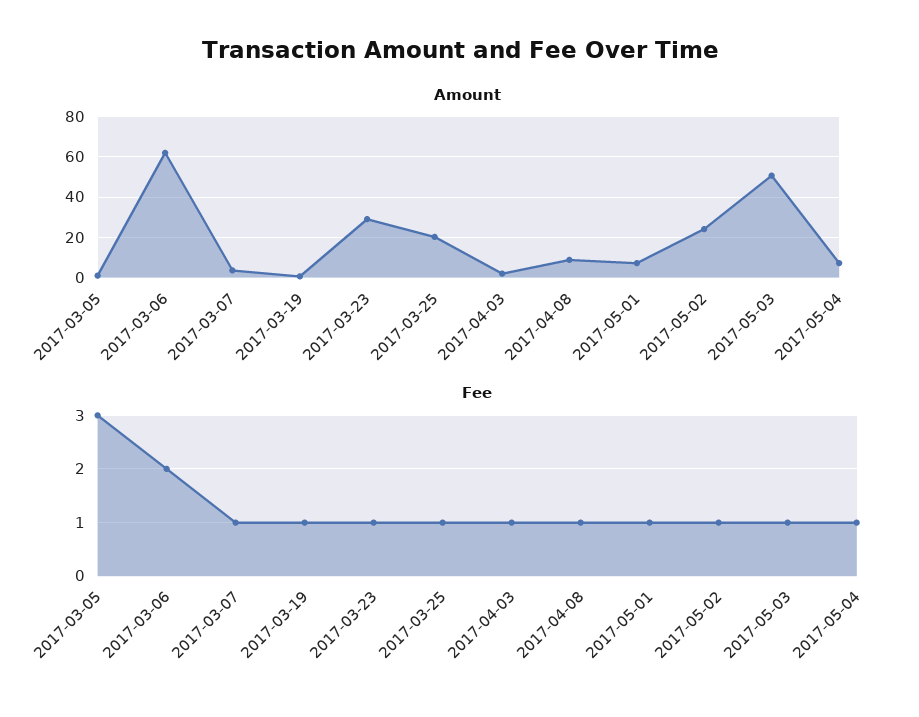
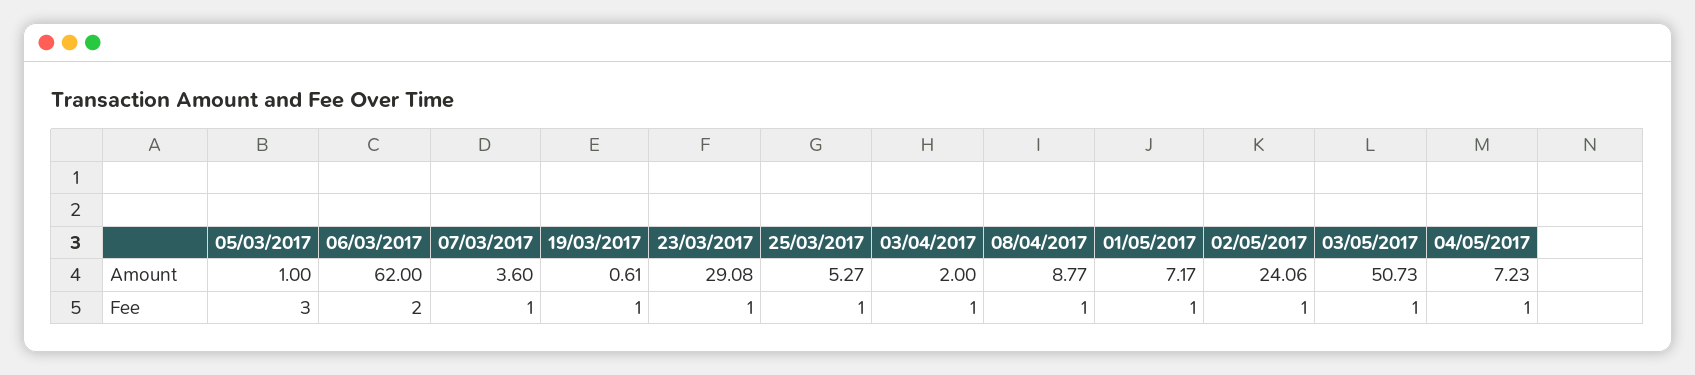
  {
    "Amount": {
      "2017-03-05": 1,
      "2017-03-06": 62,
      "2017-03-07": 3.6,
      "2017-03-19": 0.61,
      "2017-03-23": 29.08,
-     "2017-03-25": 20,
+     "2017-03-25": 5.27,
      "2017-04-03": 2,
      "2017-04-08": 8.77,
      "2017-05-01": 7.17,
      "2017-05-02": 24.06,
      "2017-05-03": 50.73,
      "2017-05-04": 7.23
    },
    "Fee": {
      "2017-03-05": 3,
      "2017-03-06": 2,
      "2017-03-07": 1,
      "2017-03-19": 1,
      "2017-03-23": 1,
      "2017-03-25": 1,
      "2017-04-03": 1,
      "2017-04-08": 1,
      "2017-05-01": 1,
      "2017-05-02": 1,
      "2017-05-03": 1,
      "2017-05-04": 1
    }
  }

